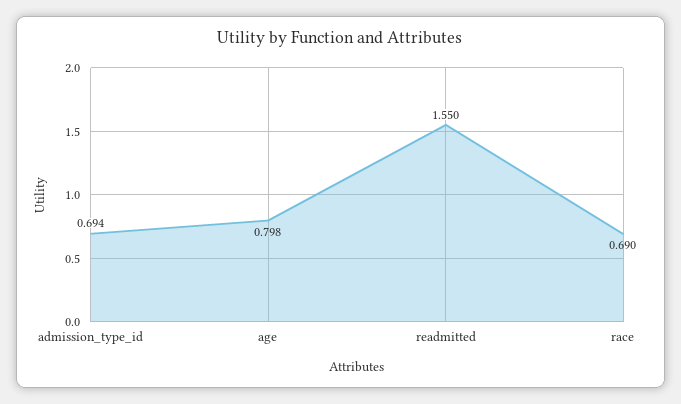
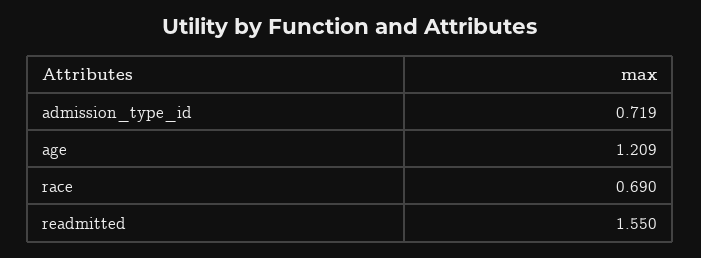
  {
-   "admission_type_id": 0.694,
+   "admission_type_id": 0.719,
-   "age": 0.798,
+   "age": 1.209,
    "readmitted": 1.55,
    "race": 0.69
  }

